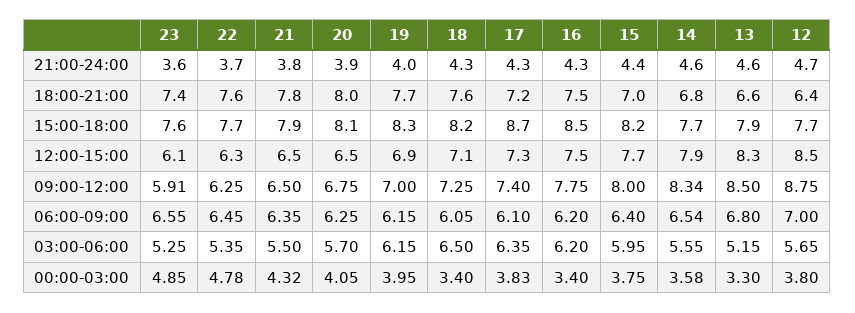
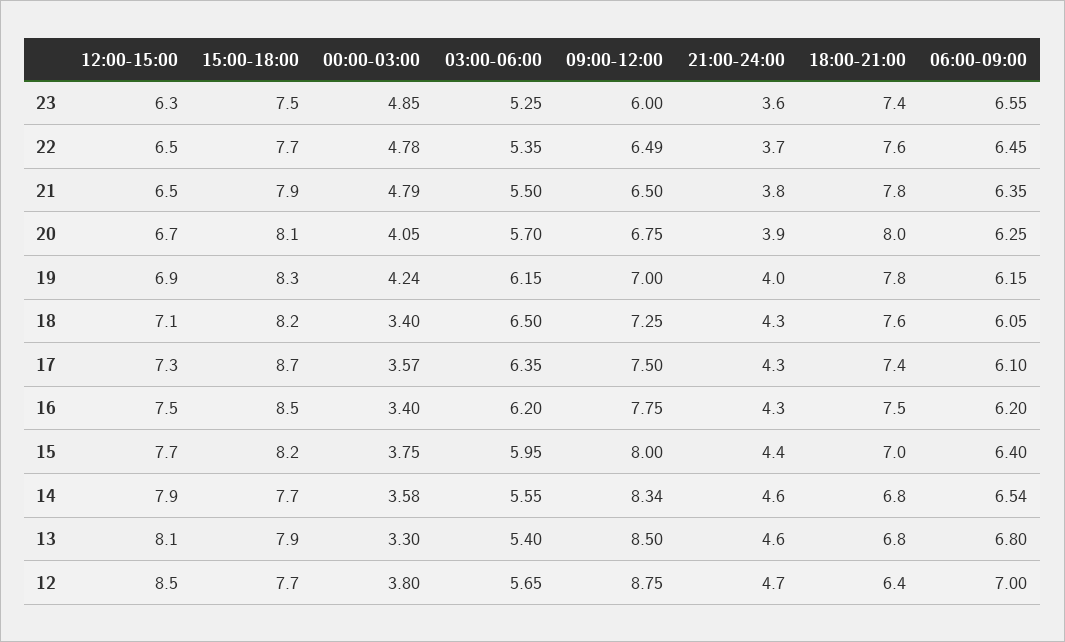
  {
    "23": {
      "21:00-24:00": 3.6,
      "18:00-21:00": 7.4,
-     "15:00-18:00": 7.6,
+     "15:00-18:00": 7.5,
-     "12:00-15:00": 6.1,
+     "12:00-15:00": 6.3,
-     "09:00-12:00": 5.91,
+     "09:00-12:00": 6,
      "06:00-09:00": 6.55,
      "03:00-06:00": 5.25,
      "00:00-03:00": 4.85
    },
    "22": {
      "21:00-24:00": 3.7,
      "18:00-21:00": 7.6,
      "15:00-18:00": 7.7,
-     "12:00-15:00": 6.3,
+     "12:00-15:00": 6.5,
-     "09:00-12:00": 6.25,
+     "09:00-12:00": 6.49,
      "06:00-09:00": 6.45,
      "03:00-06:00": 5.35,
      "00:00-03:00": 4.78
    },
    "21": {
      "21:00-24:00": 3.8,
      "18:00-21:00": 7.8,
      "15:00-18:00": 7.9,
      "12:00-15:00": 6.5,
      "09:00-12:00": 6.5,
      "06:00-09:00": 6.35,
      "03:00-06:00": 5.5,
-     "00:00-03:00": 4.32
+     "00:00-03:00": 4.79
    },
    "20": {
      "21:00-24:00": 3.9,
      "18:00-21:00": 8,
      "15:00-18:00": 8.1,
-     "12:00-15:00": 6.5,
+     "12:00-15:00": 6.7,
      "09:00-12:00": 6.75,
      "06:00-09:00": 6.25,
      "03:00-06:00": 5.7,
      "00:00-03:00": 4.05
    },
    "19": {
      "21:00-24:00": 4,
-     "18:00-21:00": 7.7,
+     "18:00-21:00": 7.8,
      "15:00-18:00": 8.3,
      "12:00-15:00": 6.9,
      "09:00-12:00": 7,
      "06:00-09:00": 6.15,
      "03:00-06:00": 6.15,
-     "00:00-03:00": 3.95
+     "00:00-03:00": 4.24
    },
    "18": {
      "21:00-24:00": 4.3,
      "18:00-21:00": 7.6,
      "15:00-18:00": 8.2,
      "12:00-15:00": 7.1,
      "09:00-12:00": 7.25,
      "06:00-09:00": 6.05,
      "03:00-06:00": 6.5,
      "00:00-03:00": 3.4
    },
    "17": {
      "21:00-24:00": 4.3,
-     "18:00-21:00": 7.2,
+     "18:00-21:00": 7.4,
      "15:00-18:00": 8.7,
      "12:00-15:00": 7.3,
-     "09:00-12:00": 7.4,
+     "09:00-12:00": 7.5,
      "06:00-09:00": 6.1,
      "03:00-06:00": 6.35,
-     "00:00-03:00": 3.83
+     "00:00-03:00": 3.57
    },
    "16": {
      "21:00-24:00": 4.3,
      "18:00-21:00": 7.5,
      "15:00-18:00": 8.5,
      "12:00-15:00": 7.5,
      "09:00-12:00": 7.75,
      "06:00-09:00": 6.2,
      "03:00-06:00": 6.2,
      "00:00-03:00": 3.4
    },
    "15": {
      "21:00-24:00": 4.4,
      "18:00-21:00": 7,
      "15:00-18:00": 8.2,
      "12:00-15:00": 7.7,
      "09:00-12:00": 8,
      "06:00-09:00": 6.4,
      "03:00-06:00": 5.95,
      "00:00-03:00": 3.75
    },
    "14": {
      "21:00-24:00": 4.6,
      "18:00-21:00": 6.8,
      "15:00-18:00": 7.7,
      "12:00-15:00": 7.9,
      "09:00-12:00": 8.34,
      "06:00-09:00": 6.54,
      "03:00-06:00": 5.55,
      "00:00-03:00": 3.58
    },
    "13": {
      "21:00-24:00": 4.6,
-     "18:00-21:00": 6.6,
+     "18:00-21:00": 6.8,
      "15:00-18:00": 7.9,
-     "12:00-15:00": 8.3,
+     "12:00-15:00": 8.1,
      "09:00-12:00": 8.5,
      "06:00-09:00": 6.8,
-     "03:00-06:00": 5.15,
+     "03:00-06:00": 5.4,
      "00:00-03:00": 3.3
    },
    "12": {
      "21:00-24:00": 4.7,
      "18:00-21:00": 6.4,
      "15:00-18:00": 7.7,
      "12:00-15:00": 8.5,
      "09:00-12:00": 8.75,
      "06:00-09:00": 7,
      "03:00-06:00": 5.65,
      "00:00-03:00": 3.8
    }
  }

